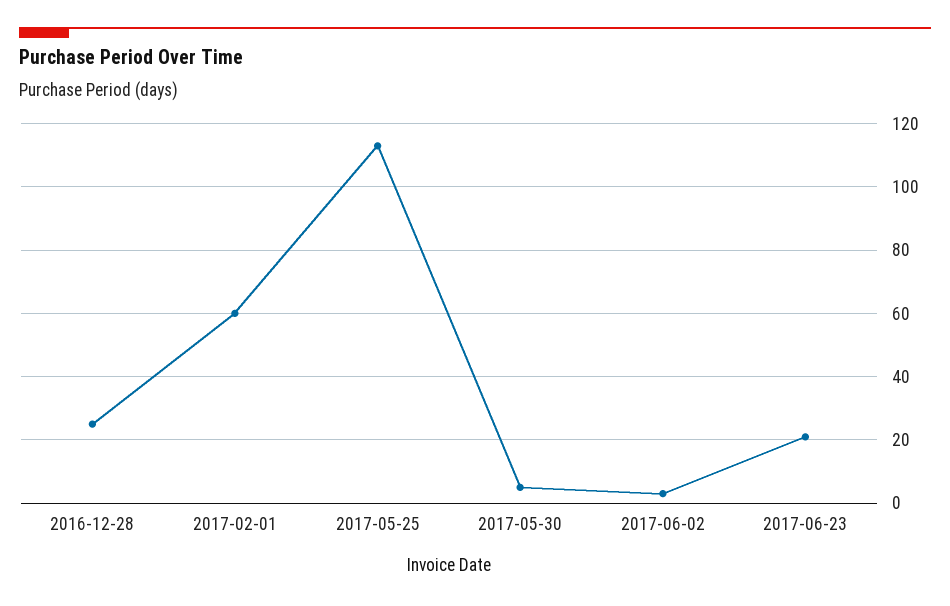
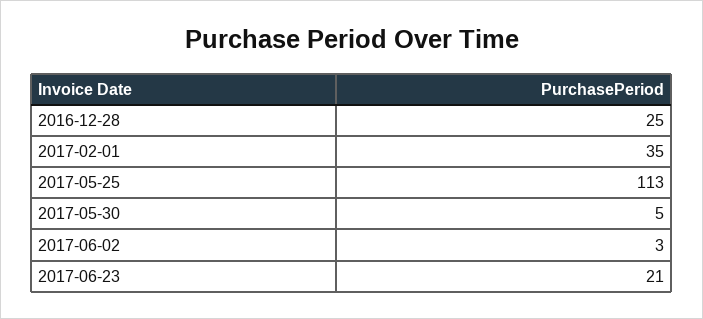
  {
    "2016-12-28": 25,
-   "2017-02-01": 60,
+   "2017-02-01": 35,
    "2017-05-25": 113,
    "2017-05-30": 5,
    "2017-06-02": 3,
    "2017-06-23": 21
  }

